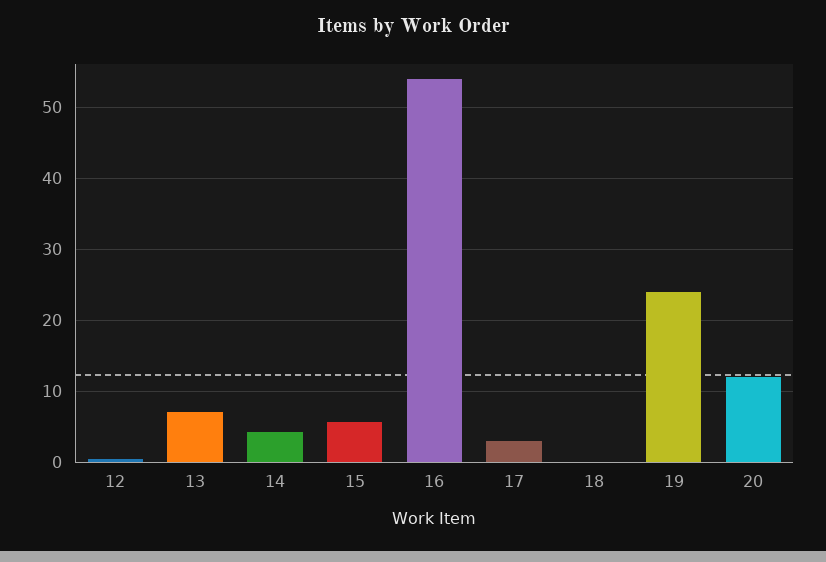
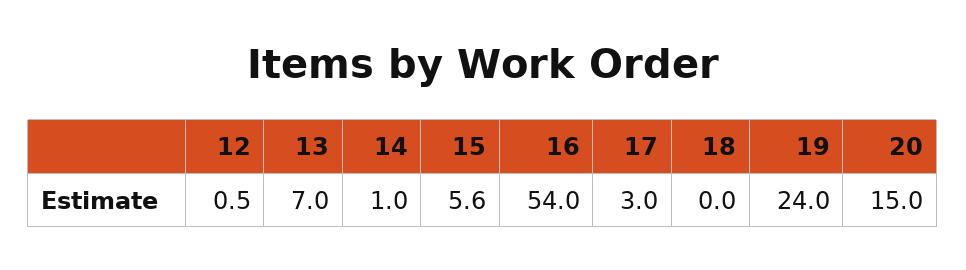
  {
    "12": 0.5,
    "13": 7,
-   "14": 4,
+   "14": 1,
    "15": 5.6,
    "16": 54,
    "17": 3,
    "18": 0,
    "19": 24,
-   "20": 12
+   "20": 15
  }

